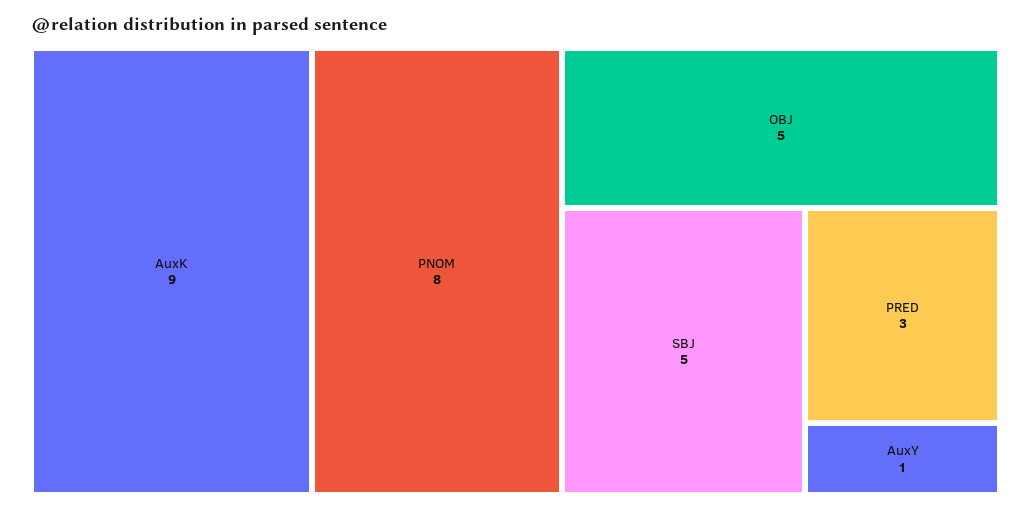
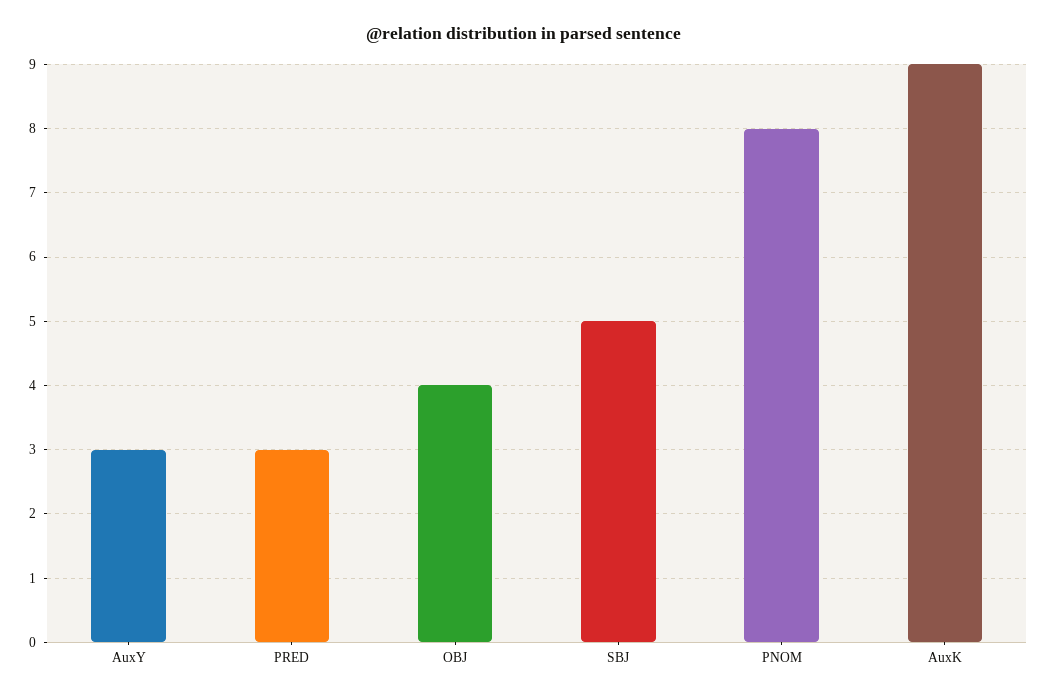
  {
    "AuxK": 9,
    "PNOM": 8,
-   "OBJ": 5,
+   "OBJ": 4,
    "SBJ": 5,
    "PRED": 3,
-   "AuxY": 1
+   "AuxY": 3
  }

